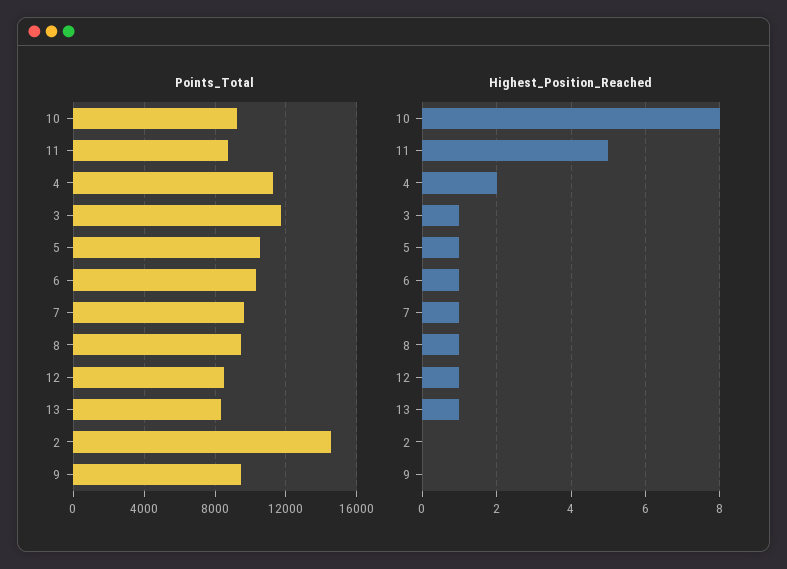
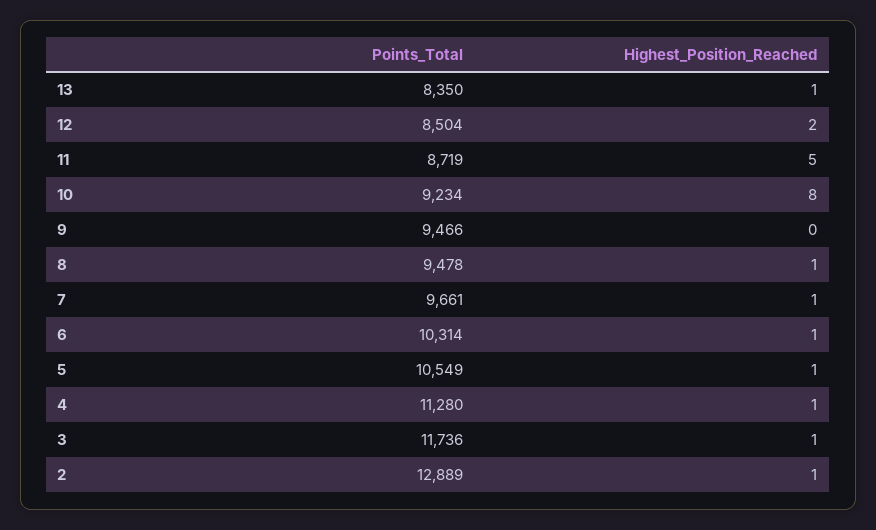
  {
    "Points_Total": {
      "10": 9234,
      "11": 8719,
      "4": 11280,
      "3": 11736,
      "5": 10549,
      "6": 10314,
      "7": 9661,
      "8": 9478,
      "12": 8504,
      "13": 8350,
-     "2": 14500,
+     "2": 12889,
      "9": 9466
    },
    "Highest_Position_Reached": {
      "10": 8,
      "11": 5,
-     "4": 2,
+     "4": 1,
      "3": 1,
      "5": 1,
      "6": 1,
      "7": 1,
      "8": 1,
-     "12": 1,
+     "12": 2,
      "13": 1,
-     "2": 0,
+     "2": 1,
      "9": 0
    }
  }

